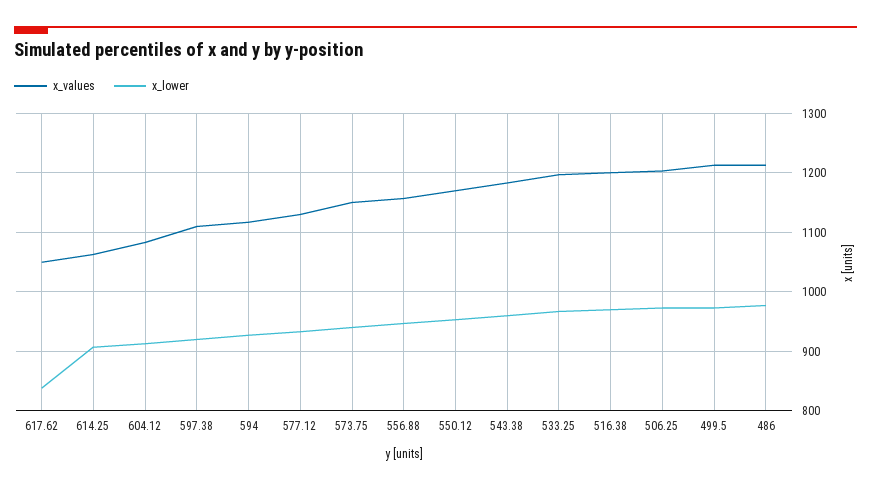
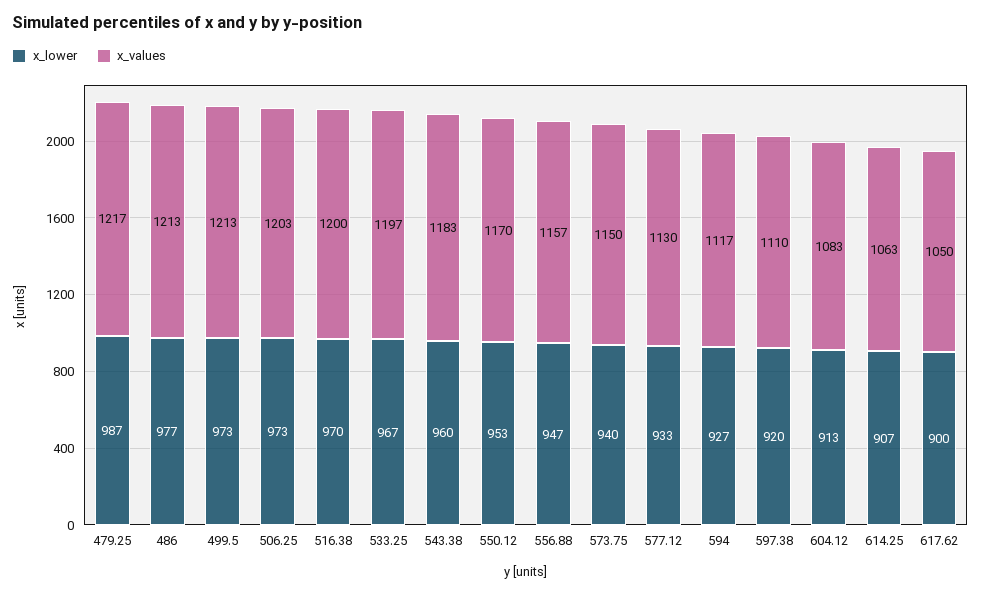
  {
    "x_values": {
      "617.62": 1050,
      "614.25": 1063,
      "604.12": 1083,
      "597.38": 1110,
      "594": 1117,
      "577.12": 1130,
      "573.75": 1150,
      "556.88": 1157,
      "550.12": 1170,
      "543.38": 1183,
      "533.25": 1197,
      "516.38": 1200,
      "506.25": 1203,
      "499.5": 1213,
-     "486": 1213
+     "486": 1213,
+     "479.25": 1217
    },
    "x_lower": {
-     "617.62": 840,
+     "617.62": 900,
      "614.25": 907,
      "604.12": 913,
      "597.38": 920,
      "594": 927,
      "577.12": 933,
      "573.75": 940,
      "556.88": 947,
      "550.12": 953,
      "543.38": 960,
      "533.25": 967,
      "516.38": 970,
      "506.25": 973,
      "499.5": 973,
-     "486": 977
+     "486": 977,
+     "479.25": 987
    }
  }

